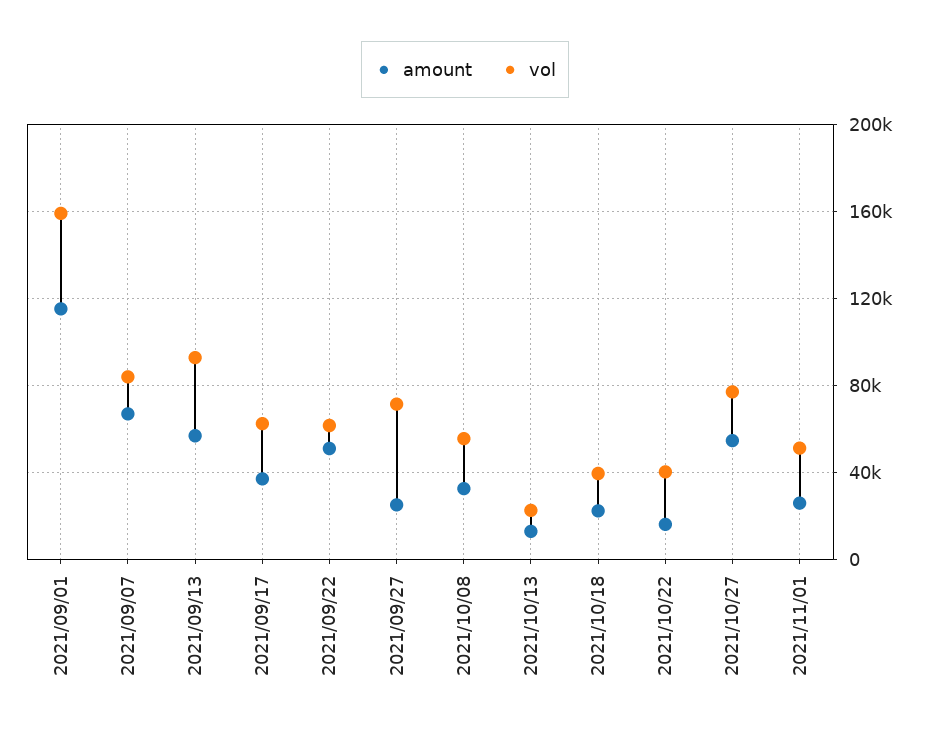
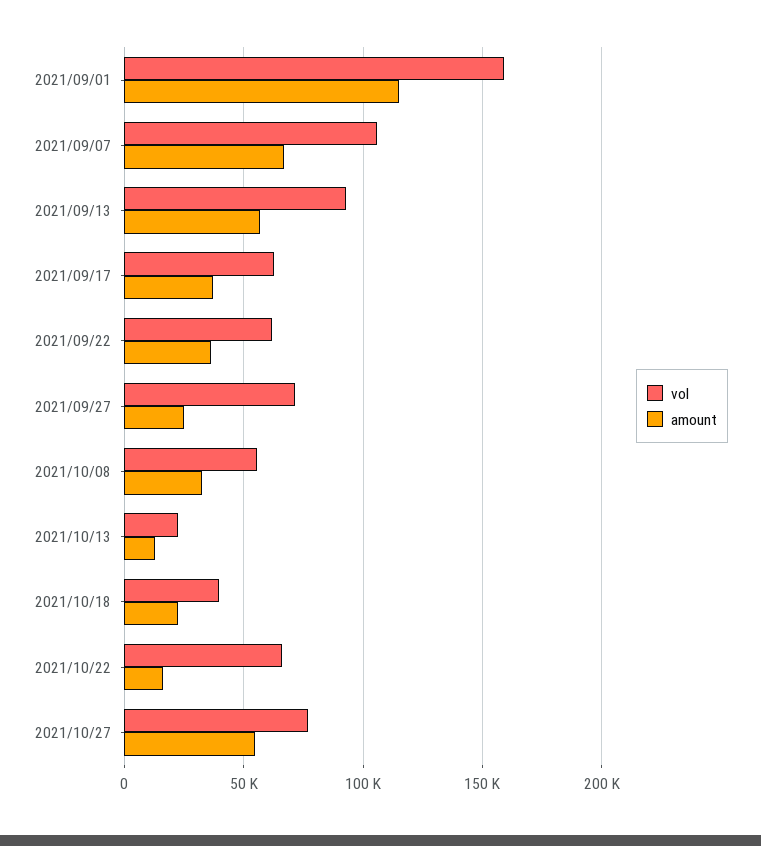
  {
    "amount": {
      "2021/09/01": 115000,
      "2021/09/07": 65000,
      "2021/09/13": 55000,
      "2021/09/17": 35000,
-     "2021/09/22": 50000,
+     "2021/09/22": 35000,
      "2021/09/27": 25000,
      "2021/10/08": 35000,
      "2021/10/13": 15000,
      "2021/10/18": 20000,
      "2021/10/22": 15000,
-     "2021/10/27": 55000,
+     "2021/10/27": 55000
-     "2021/11/01": 25000
    },
    "vol": {
      "2021/09/01": 160000,
-     "2021/09/07": 85000,
+     "2021/09/07": 105000,
      "2021/09/13": 95000,
      "2021/09/17": 65000,
      "2021/09/22": 60000,
      "2021/09/27": 70000,
      "2021/10/08": 55000,
      "2021/10/13": 25000,
      "2021/10/18": 40000,
-     "2021/10/22": 40000,
+     "2021/10/22": 65000,
-     "2021/10/27": 75000,
+     "2021/10/27": 75000
-     "2021/11/01": 50000
    }
  }

